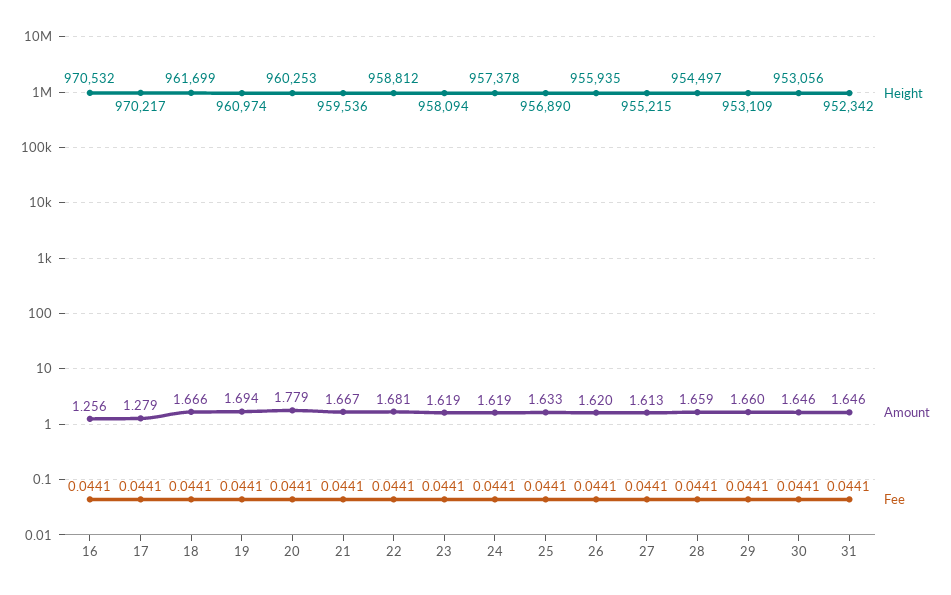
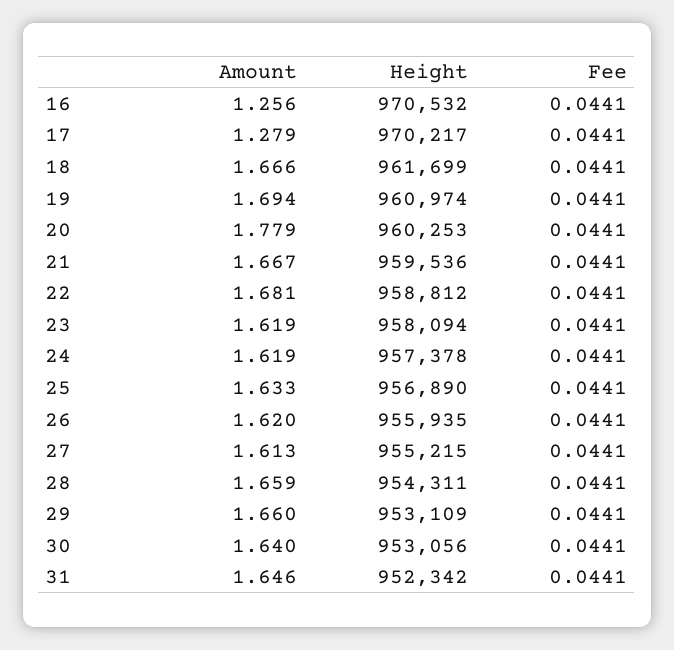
  {
    "Height": {
      "16": 970532,
      "17": 970217,
      "18": 961699,
      "19": 960974,
      "20": 960253,
      "21": 959536,
      "22": 958812,
      "23": 958094,
      "24": 957378,
      "25": 956890,
      "26": 955935,
      "27": 955215,
-     "28": 954497,
+     "28": 954311,
      "29": 953109,
      "30": 953056,
      "31": 952342
    },
    "Amount": {
      "16": 1.256,
      "17": 1.279,
      "18": 1.666,
      "19": 1.694,
      "20": 1.779,
      "21": 1.667,
      "22": 1.681,
      "23": 1.619,
      "24": 1.619,
      "25": 1.633,
      "26": 1.62,
      "27": 1.613,
      "28": 1.659,
      "29": 1.66,
-     "30": 1.646,
+     "30": 1.64,
      "31": 1.646
    },
    "Fee": {
      "16": 0.0441,
      "17": 0.0441,
      "18": 0.0441,
      "19": 0.0441,
      "20": 0.0441,
      "21": 0.0441,
      "22": 0.0441,
      "23": 0.0441,
      "24": 0.0441,
      "25": 0.0441,
      "26": 0.0441,
      "27": 0.0441,
      "28": 0.0441,
      "29": 0.0441,
      "30": 0.0441,
      "31": 0.0441
    }
  }

